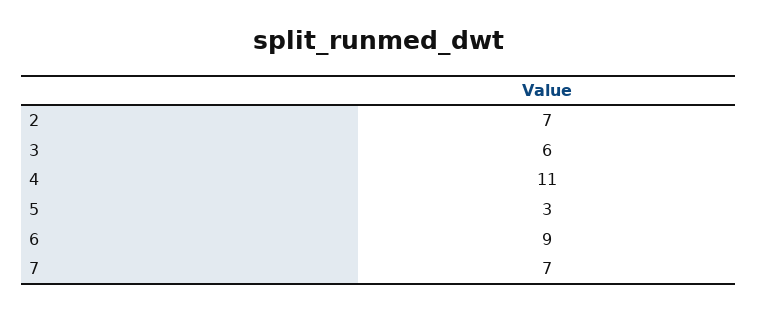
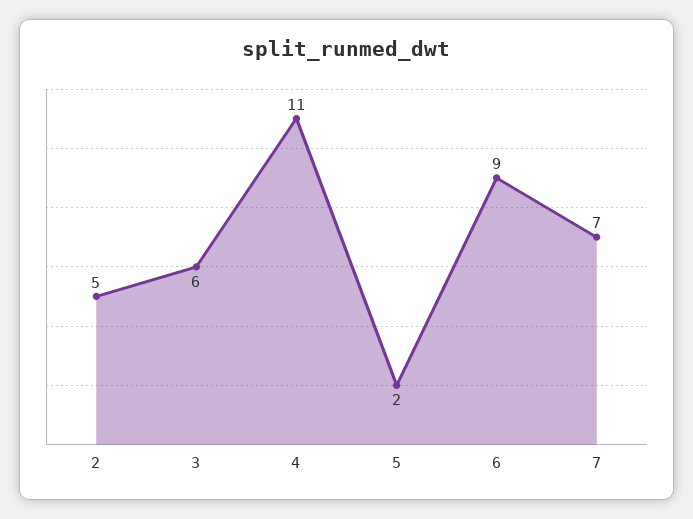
  {
-   "2": 7,
+   "2": 5,
    "3": 6,
    "4": 11,
-   "5": 3,
+   "5": 2,
    "6": 9,
    "7": 7
  }

